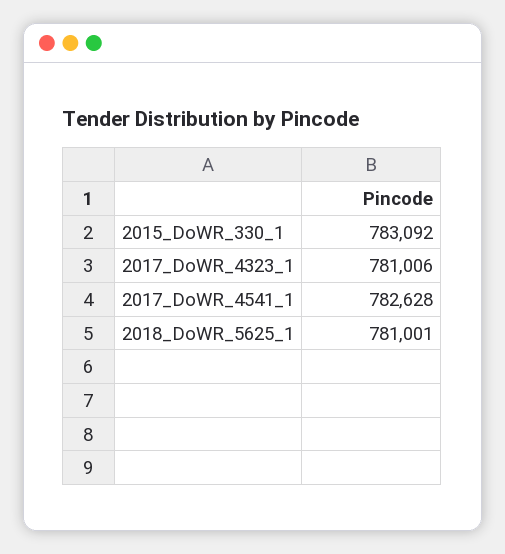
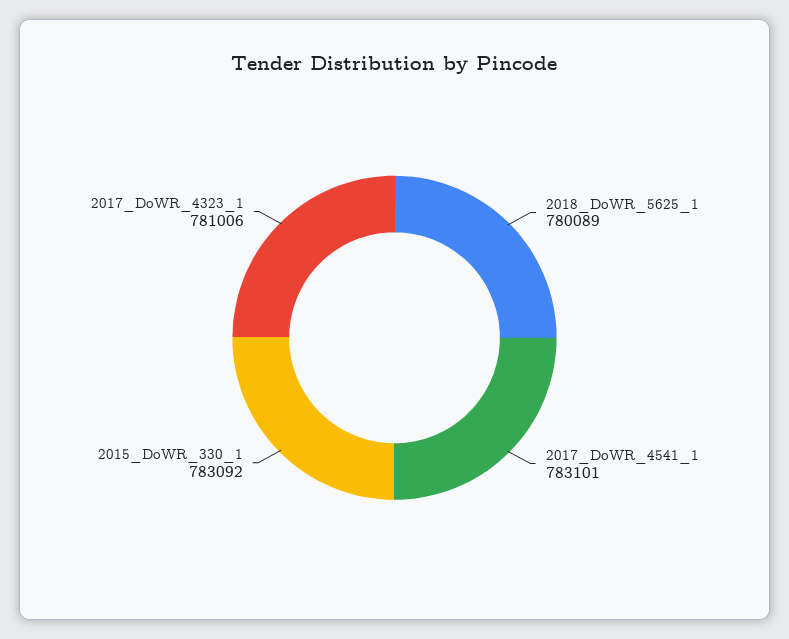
  {
    "2015_DoWR_330_1": 783092,
    "2017_DoWR_4323_1": 781006,
-   "2017_DoWR_4541_1": 782628,
+   "2017_DoWR_4541_1": 783101,
-   "2018_DoWR_5625_1": 781001
+   "2018_DoWR_5625_1": 780089
  }

